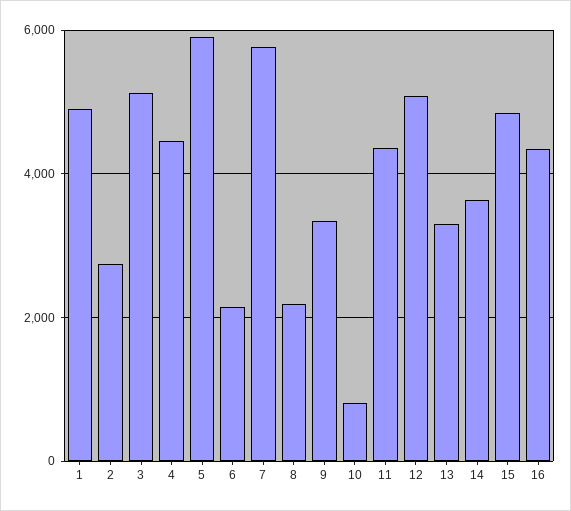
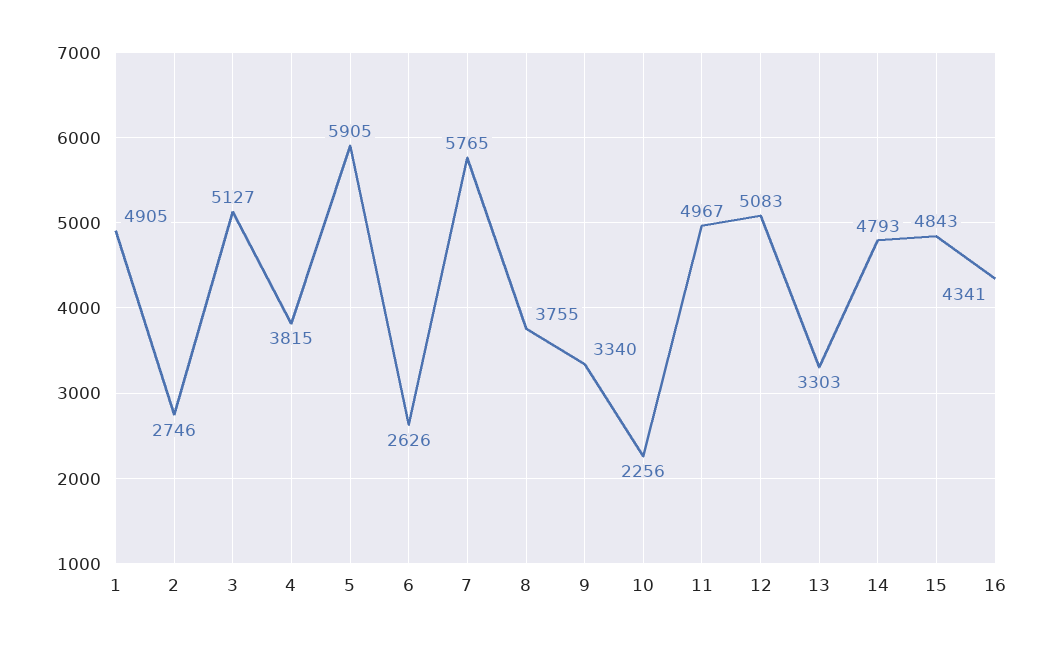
  {
    "1": 4905,
    "2": 2746,
    "3": 5127,
-   "4": 4400,
+   "4": 3815,
    "5": 5905,
-   "6": 2200,
+   "6": 2626,
    "7": 5765,
-   "8": 2200,
+   "8": 3755,
    "9": 3340,
-   "10": 800,
+   "10": 2256,
-   "11": 4400,
+   "11": 4967,
    "12": 5083,
    "13": 3303,
-   "14": 3600,
+   "14": 4793,
    "15": 4843,
    "16": 4341
  }

